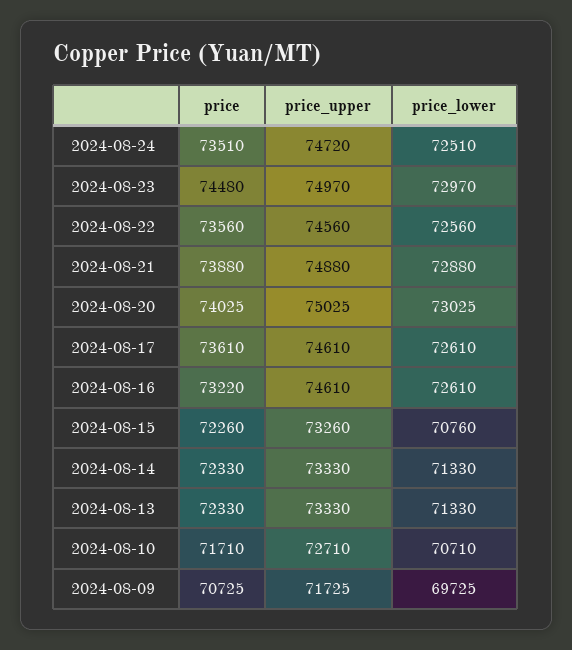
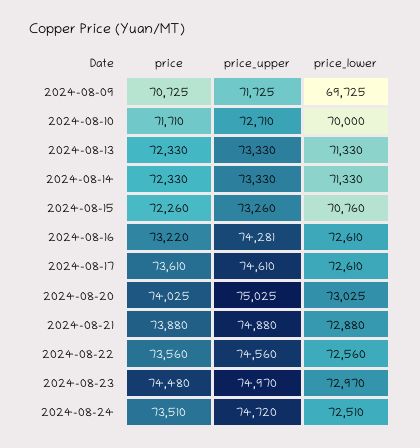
  {
    "price": {
      "2024-08-24": 73510,
      "2024-08-23": 74480,
      "2024-08-22": 73560,
      "2024-08-21": 73880,
      "2024-08-20": 74025,
      "2024-08-17": 73610,
      "2024-08-16": 73220,
      "2024-08-15": 72260,
      "2024-08-14": 72330,
      "2024-08-13": 72330,
      "2024-08-10": 71710,
      "2024-08-09": 70725
    },
    "price_upper": {
      "2024-08-24": 74720,
      "2024-08-23": 74970,
      "2024-08-22": 74560,
      "2024-08-21": 74880,
      "2024-08-20": 75025,
      "2024-08-17": 74610,
-     "2024-08-16": 74610,
+     "2024-08-16": 74281,
      "2024-08-15": 73260,
      "2024-08-14": 73330,
      "2024-08-13": 73330,
      "2024-08-10": 72710,
      "2024-08-09": 71725
    },
    "price_lower": {
      "2024-08-24": 72510,
      "2024-08-23": 72970,
      "2024-08-22": 72560,
      "2024-08-21": 72880,
      "2024-08-20": 73025,
      "2024-08-17": 72610,
      "2024-08-16": 72610,
      "2024-08-15": 70760,
      "2024-08-14": 71330,
      "2024-08-13": 71330,
-     "2024-08-10": 70710,
+     "2024-08-10": 70000,
      "2024-08-09": 69725
    }
  }

